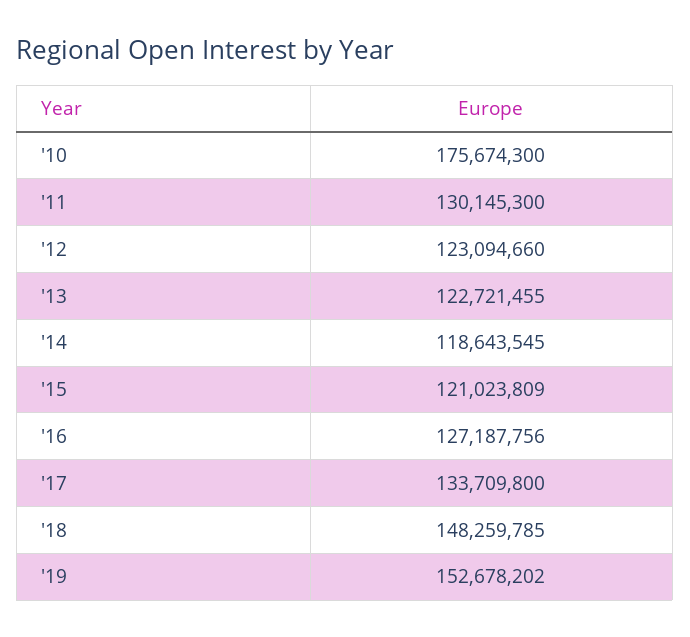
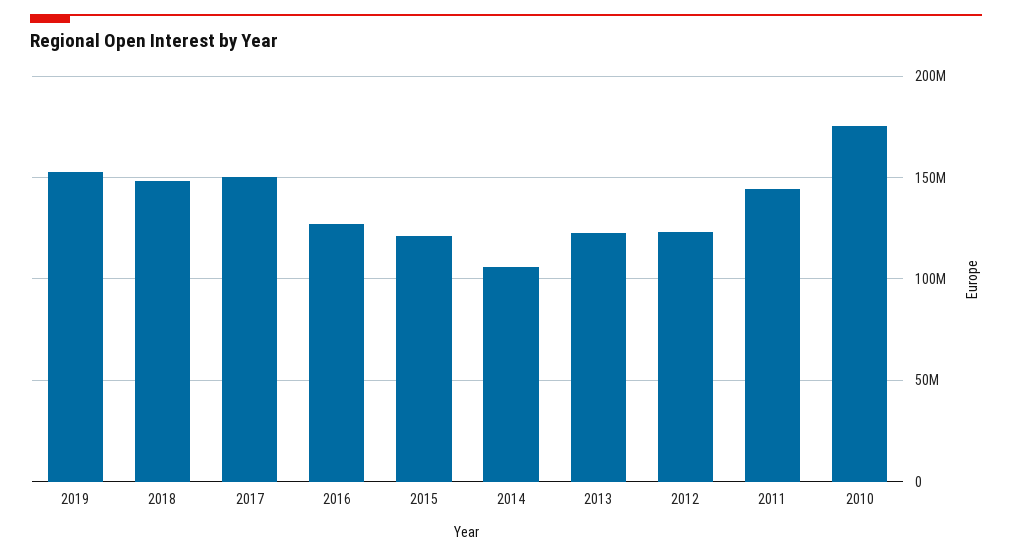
  {
    "'10": 175674300,
-   "'11": 130145300,
+   "'11": 145000000,
    "'12": 123094660,
    "'13": 122721455,
-   "'14": 118643545,
+   "'14": 105000000,
    "'15": 121023809,
    "'16": 127187756,
-   "'17": 133709800,
+   "'17": 150000000,
    "'18": 148259785,
    "'19": 152678202
  }

